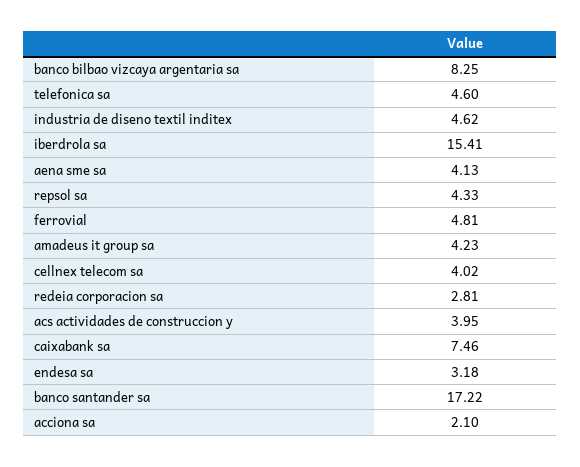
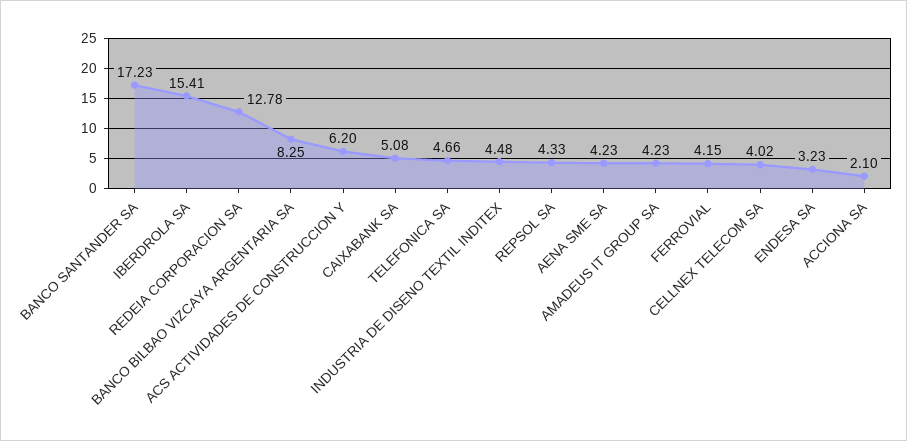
  {
    "banco bilbao vizcaya argentaria sa": 8.25,
-   "telefonica sa": 4.6,
+   "telefonica sa": 4.66,
-   "industria de diseno textil inditex": 4.62,
+   "industria de diseno textil inditex": 4.48,
    "iberdrola sa": 15.41,
-   "aena sme sa": 4.13,
+   "aena sme sa": 4.23,
    "repsol sa": 4.33,
-   "ferrovial": 4.81,
+   "ferrovial": 4.15,
    "amadeus it group sa": 4.23,
    "cellnex telecom sa": 4.02,
-   "redeia corporacion sa": 2.81,
+   "redeia corporacion sa": 12.78,
-   "acs actividades de construccion y": 3.95,
+   "acs actividades de construccion y": 6.2,
-   "caixabank sa": 7.46,
+   "caixabank sa": 5.08,
-   "endesa sa": 3.18,
+   "endesa sa": 3.23,
-   "banco santander sa": 17.22,
+   "banco santander sa": 17.23,
    "acciona sa": 2.1
  }

